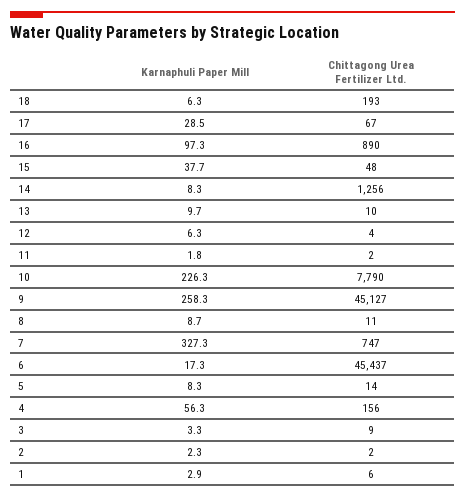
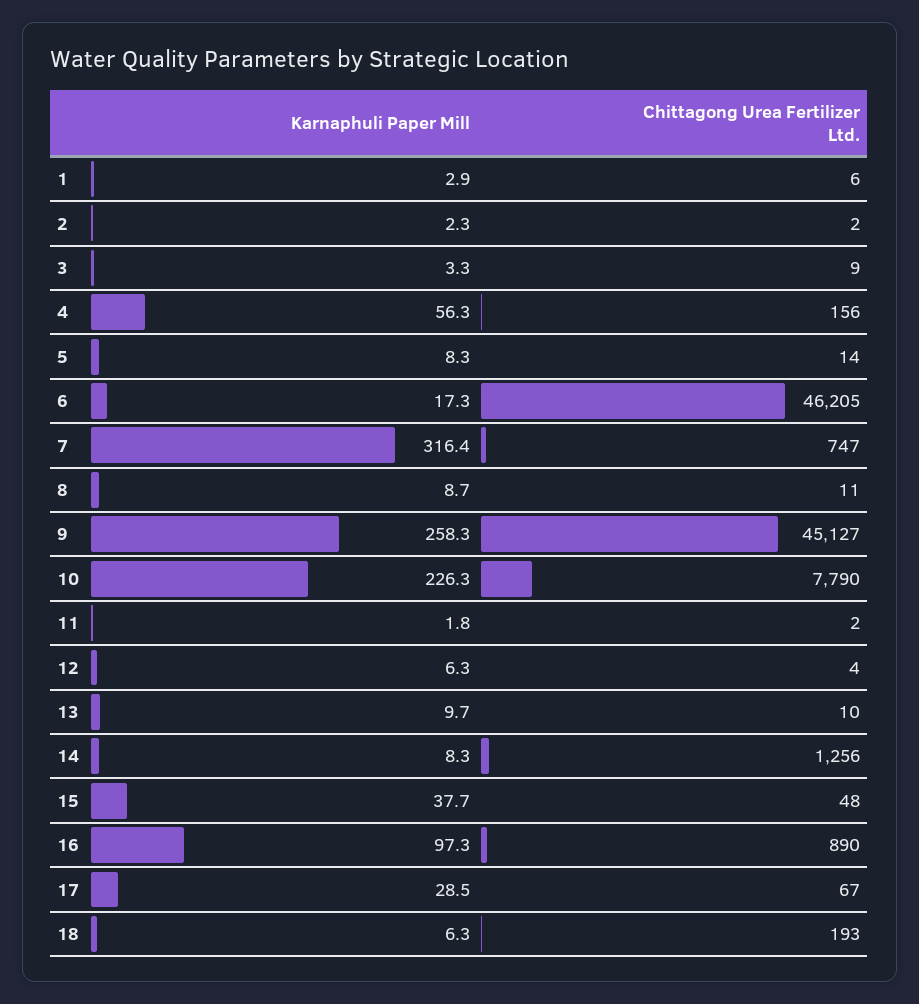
  {
    "Karnaphuli Paper Mill": {
      "18": 6.3,
      "17": 28.5,
      "16": 97.3,
      "15": 37.7,
      "14": 8.3,
      "13": 9.7,
      "12": 6.3,
      "11": 1.8,
      "10": 226.3,
      "9": 258.3,
      "8": 8.7,
-     "7": 327.3,
+     "7": 316.4,
      "6": 17.3,
      "5": 8.3,
      "4": 56.3,
      "3": 3.3,
      "2": 2.3,
      "1": 2.9
    },
    "Chittagong Urea Fertilizer Ltd.": {
      "18": 193,
      "17": 67,
      "16": 890,
      "15": 48,
      "14": 1256,
      "13": 10,
      "12": 4,
      "11": 2,
      "10": 7790,
      "9": 45127,
      "8": 11,
      "7": 747,
-     "6": 45437,
+     "6": 46205,
      "5": 14,
      "4": 156,
      "3": 9,
      "2": 2,
      "1": 6
    }
  }

